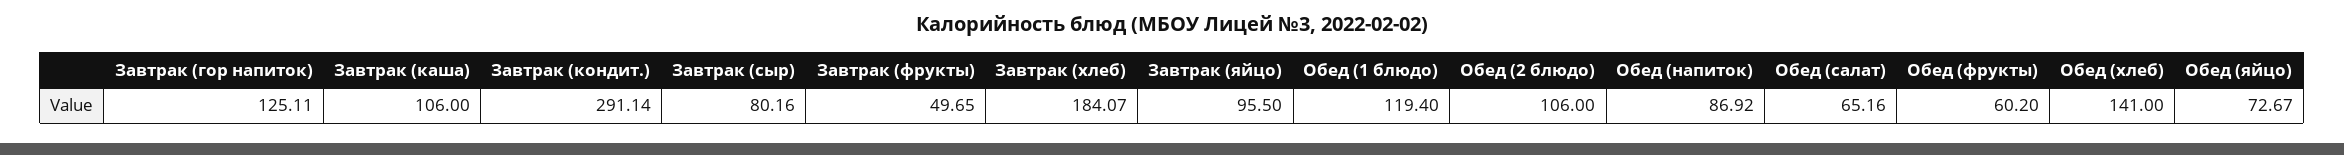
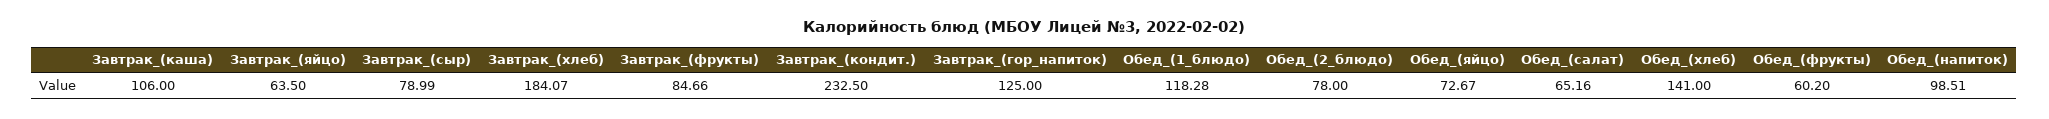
  {
-   "Завтрак (гор напиток)": 125.11,
+   "Завтрак (гор напиток)": 125,
    "Завтрак (каша)": 106,
-   "Завтрак (кондит.)": 291.14,
+   "Завтрак (кондит.)": 232.5,
-   "Завтрак (сыр)": 80.16,
+   "Завтрак (сыр)": 78.99,
-   "Завтрак (фрукты)": 49.65,
+   "Завтрак (фрукты)": 84.66,
    "Завтрак (хлеб)": 184.07,
-   "Завтрак (яйцо)": 95.5,
+   "Завтрак (яйцо)": 63.5,
-   "Обед (1 блюдо)": 119.4,
+   "Обед (1 блюдо)": 118.28,
-   "Обед (2 блюдо)": 106,
+   "Обед (2 блюдо)": 78,
-   "Обед (напиток)": 86.92,
+   "Обед (напиток)": 98.51,
    "Обед (салат)": 65.16,
    "Обед (фрукты)": 60.2,
    "Обед (хлеб)": 141,
    "Обед (яйцо)": 72.67
  }

